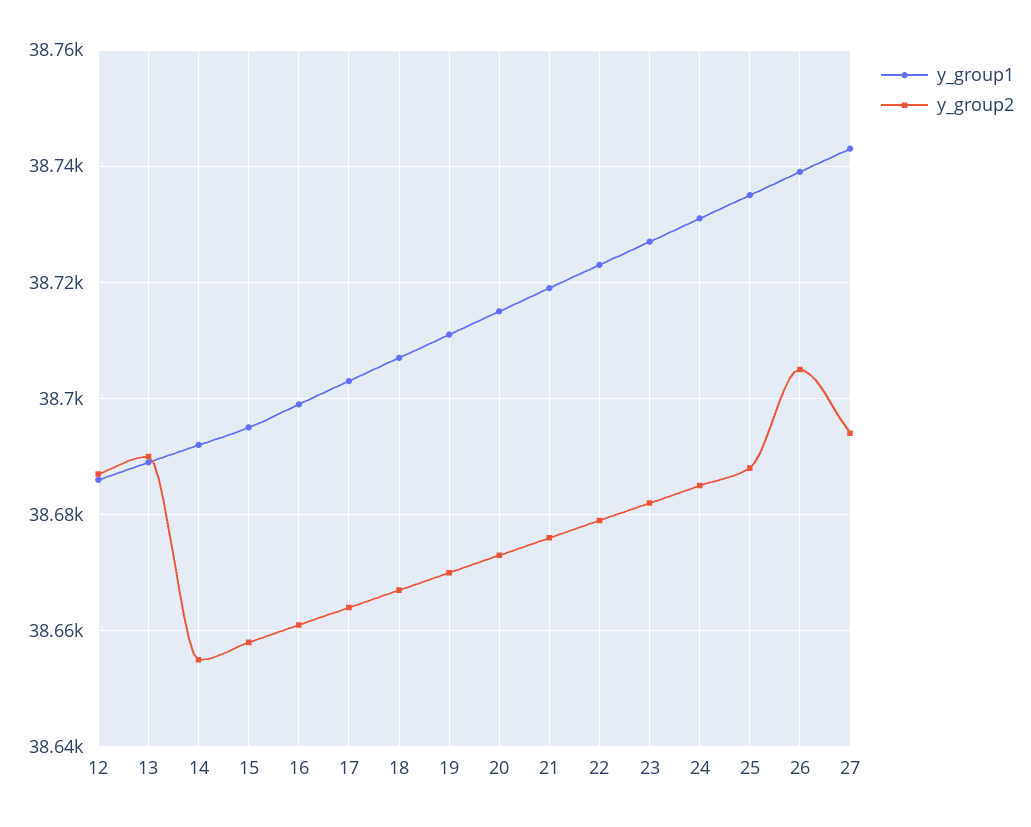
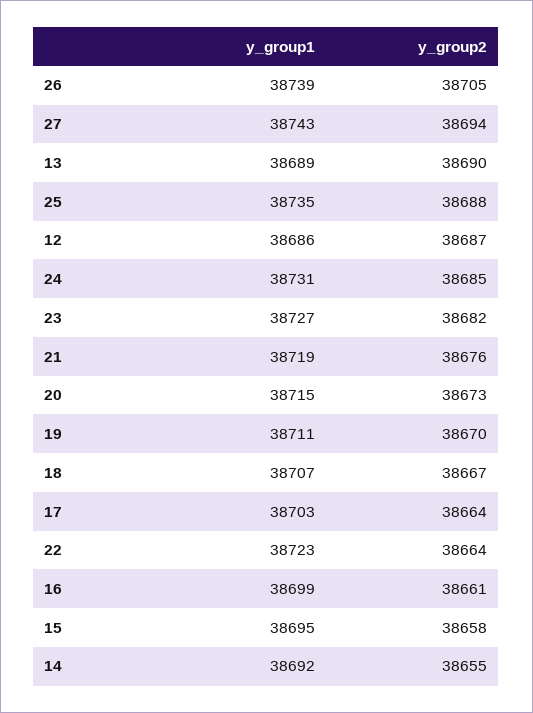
  {
    "y_group1": {
      "12": 38686,
      "13": 38689,
      "14": 38692,
      "15": 38695,
      "16": 38699,
      "17": 38703,
      "18": 38707,
      "19": 38711,
      "20": 38715,
      "21": 38719,
      "22": 38723,
      "23": 38727,
      "24": 38731,
      "25": 38735,
      "26": 38739,
      "27": 38743
    },
    "y_group2": {
      "12": 38687,
      "13": 38690,
      "14": 38655,
      "15": 38658,
      "16": 38661,
      "17": 38664,
      "18": 38667,
      "19": 38670,
      "20": 38673,
      "21": 38676,
-     "22": 38680,
+     "22": 38664,
      "23": 38682,
      "24": 38685,
      "25": 38688,
      "26": 38705,
      "27": 38694
    }
  }

